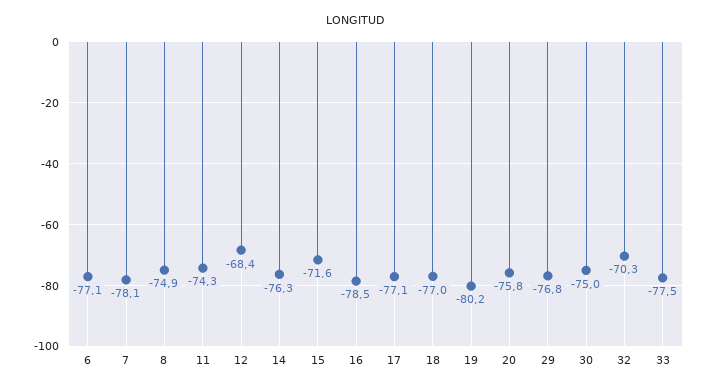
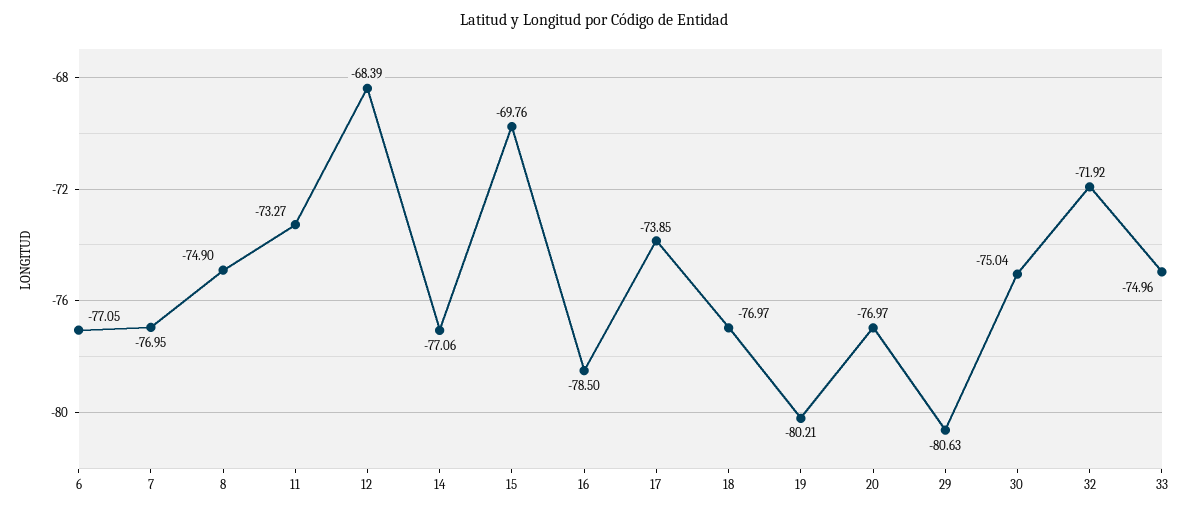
  {
    "6": -77.05,
-   "7": -78.1,
+   "7": -76.95,
    "8": -74.9,
-   "11": -74.3,
+   "11": -73.27,
    "12": -68.39,
-   "14": -76.3,
+   "14": -77.06,
-   "15": -71.6,
+   "15": -69.76,
    "16": -78.5,
-   "17": -77.1,
+   "17": -73.85,
    "18": -76.97,
    "19": -80.21,
-   "20": -75.8,
+   "20": -76.97,
-   "29": -76.8,
+   "29": -80.63,
    "30": -75.04,
-   "32": -70.3,
+   "32": -71.92,
-   "33": -77.5
+   "33": -74.96
  }

